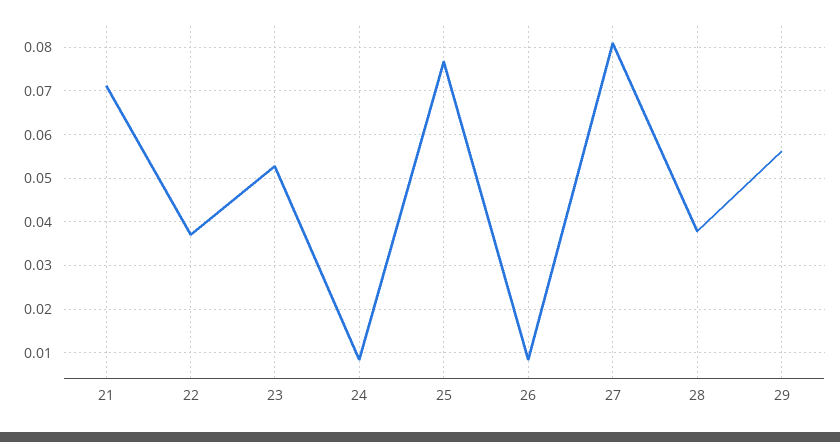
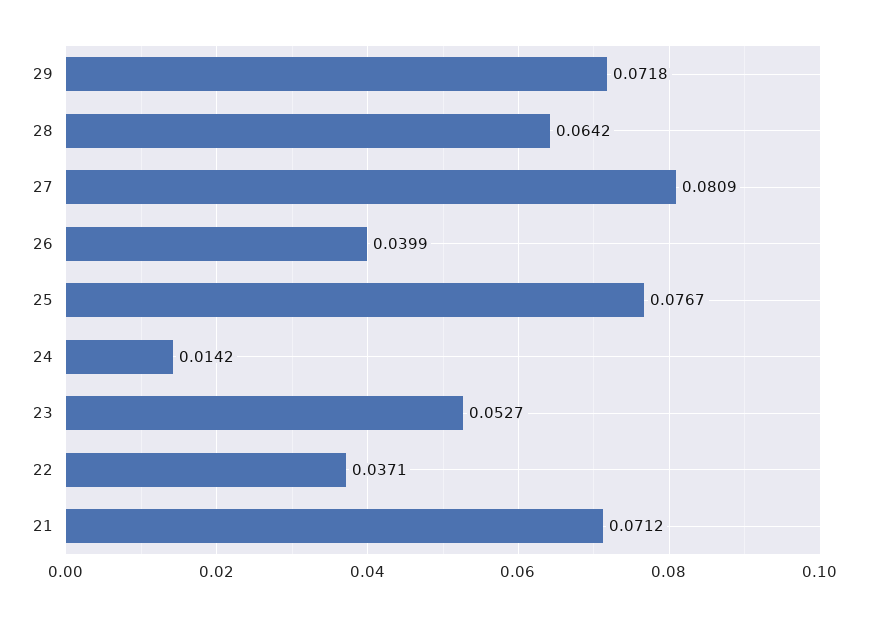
  {
    "21": 0.0712,
    "22": 0.0371,
    "23": 0.0527,
-   "24": 0.008,
+   "24": 0.0142,
    "25": 0.0767,
-   "26": 0.008,
+   "26": 0.0399,
    "27": 0.0809,
-   "28": 0.038,
+   "28": 0.0642,
-   "29": 0.056
+   "29": 0.0718
  }

